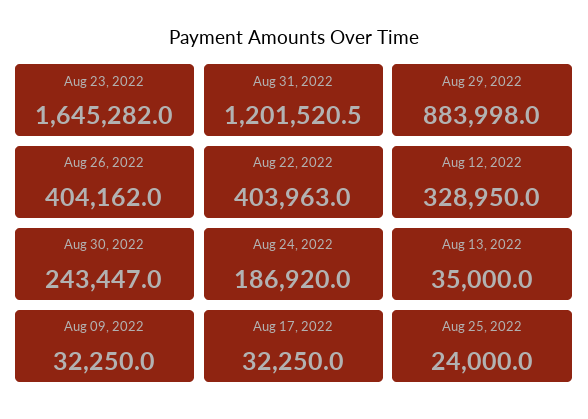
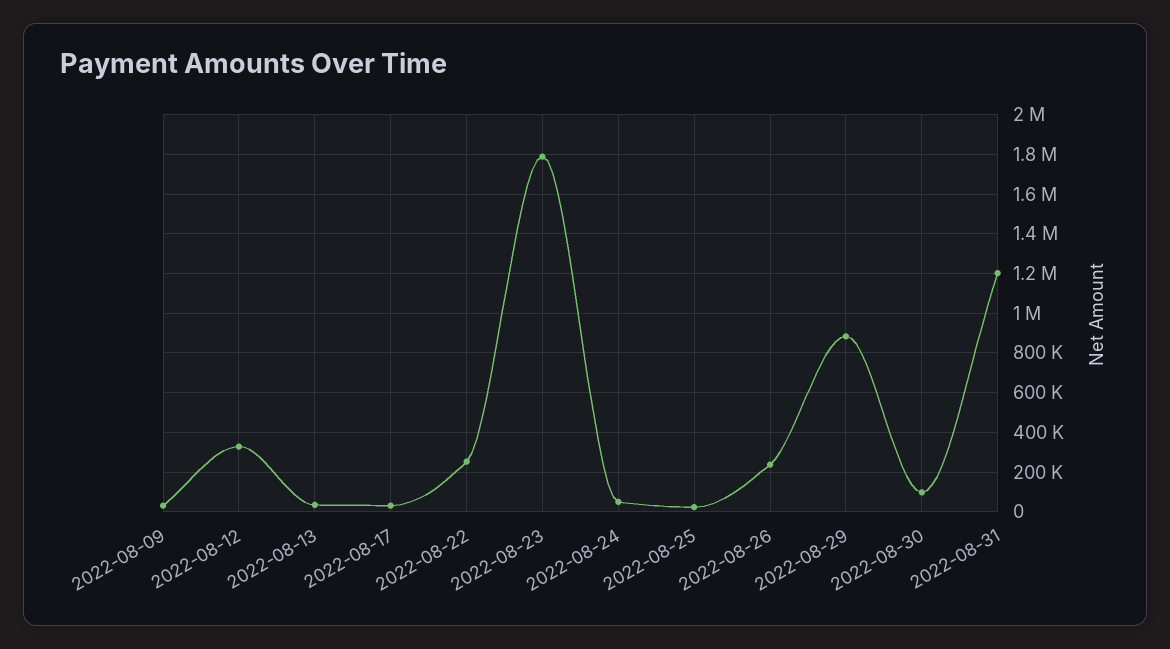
  {
-   "Aug 23, 2022": 1645282,
+   "Aug 23, 2022": 1800000,
    "Aug 31, 2022": 1201520.5,
    "Aug 29, 2022": 883998,
-   "Aug 26, 2022": 404162,
+   "Aug 26, 2022": 250000,
-   "Aug 22, 2022": 403963,
+   "Aug 22, 2022": 250000,
    "Aug 12, 2022": 328950,
-   "Aug 30, 2022": 243447,
+   "Aug 30, 2022": 100000,
-   "Aug 24, 2022": 186920,
+   "Aug 24, 2022": 50000,
    "Aug 13, 2022": 35000,
    "Aug 09, 2022": 32250,
    "Aug 17, 2022": 32250,
    "Aug 25, 2022": 24000
  }

